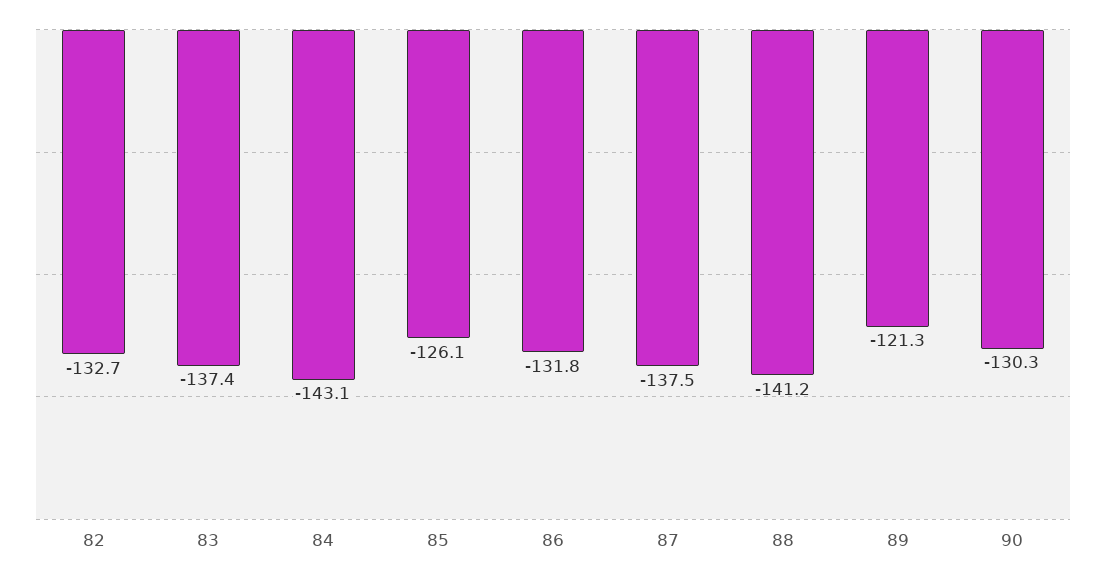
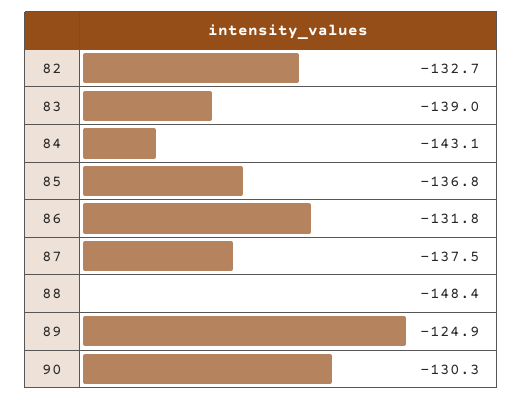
  {
    "82": -132.7,
-   "83": -137.4,
+   "83": -139,
    "84": -143.1,
-   "85": -126.1,
+   "85": -136.8,
    "86": -131.8,
    "87": -137.5,
-   "88": -141.2,
+   "88": -148.4,
-   "89": -121.3,
+   "89": -124.9,
    "90": -130.3
  }

